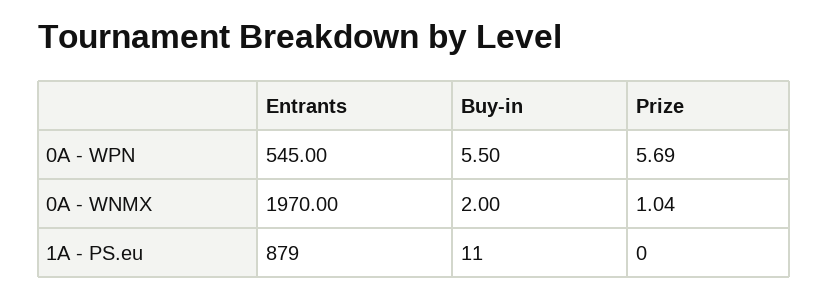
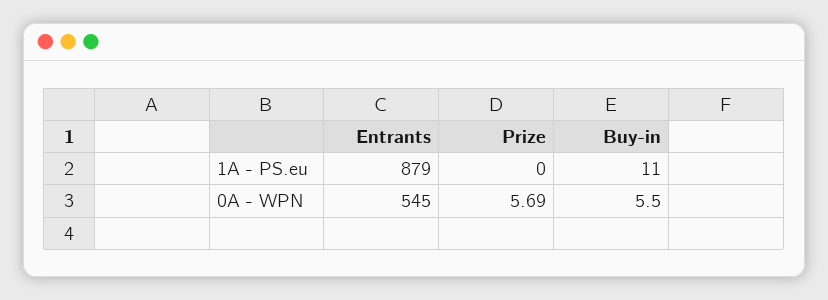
  {
    "Entrants": {
      "0A - WPN": 545,
-     "0A - WNMX": 1970,
      "1A - PS.eu": 879
    },
    "Buy-in": {
      "0A - WPN": 5.5,
-     "0A - WNMX": 2,
      "1A - PS.eu": 11
    },
    "Prize": {
      "0A - WPN": 5.69,
-     "0A - WNMX": 1.04,
      "1A - PS.eu": 0
    }
  }

